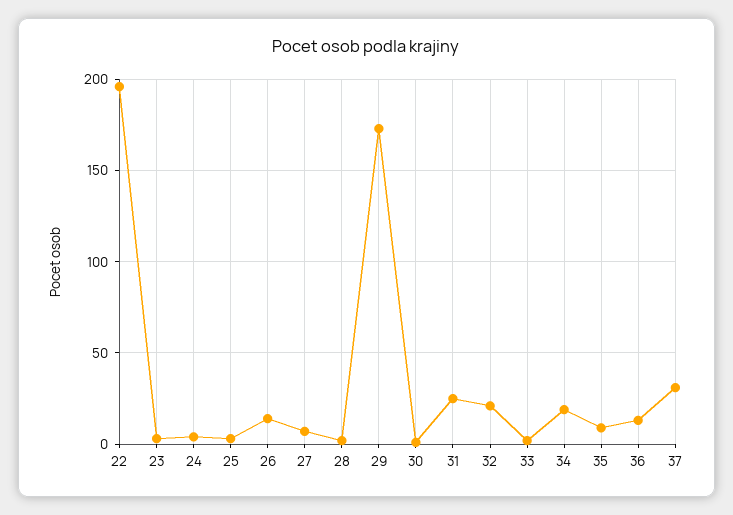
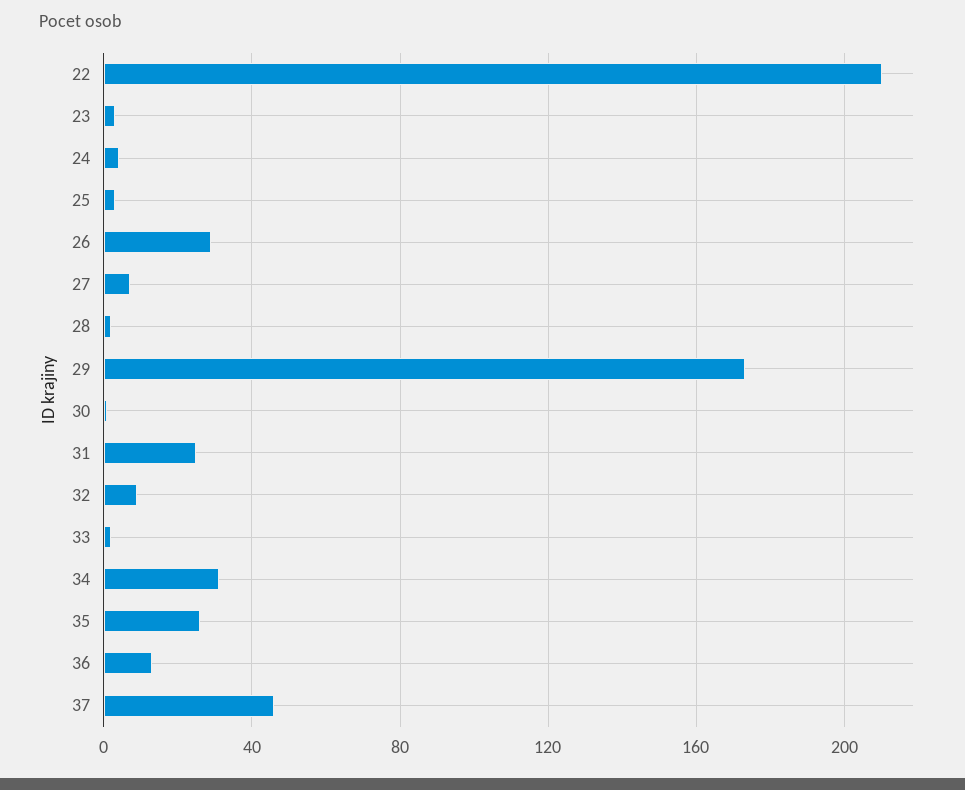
  {
-   "22": 195,
+   "22": 210,
    "23": 5,
    "24": 5,
    "25": 5,
-   "26": 15,
+   "26": 30,
    "27": 5,
    "28": 0,
    "29": 175,
    "30": 0,
    "31": 25,
-   "32": 20,
+   "32": 10,
    "33": 0,
-   "34": 20,
+   "34": 30,
-   "35": 10,
+   "35": 25,
    "36": 15,
-   "37": 30
+   "37": 45
  }

